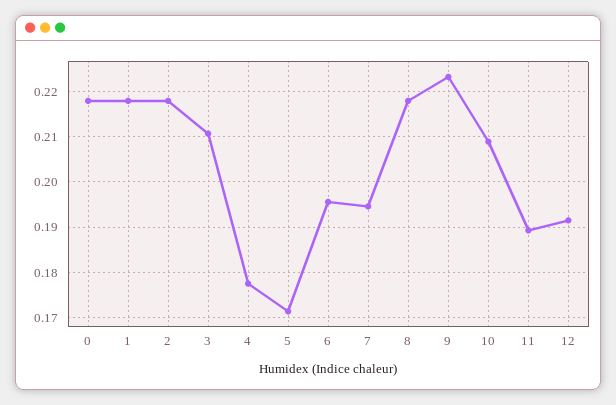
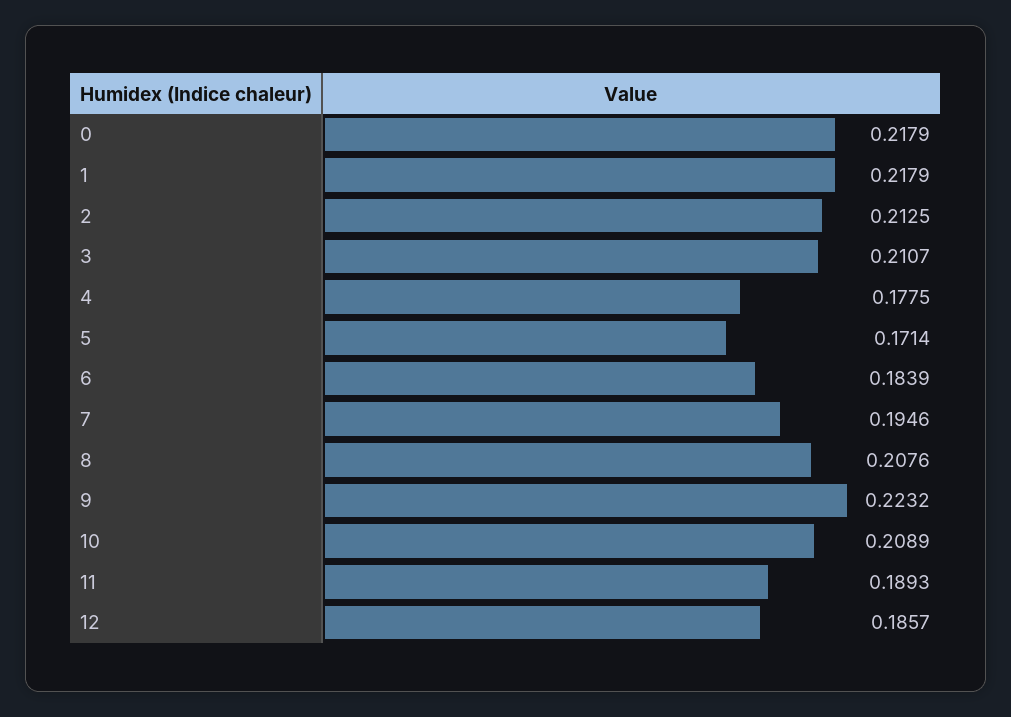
  {
    "0": 0.2179,
    "1": 0.2179,
-   "2": 0.218,
+   "2": 0.2125,
    "3": 0.2107,
    "4": 0.1775,
    "5": 0.1714,
-   "6": 0.196,
+   "6": 0.1839,
    "7": 0.1946,
-   "8": 0.218,
+   "8": 0.2076,
    "9": 0.2232,
    "10": 0.2089,
    "11": 0.1893,
-   "12": 0.192
+   "12": 0.1857
  }

